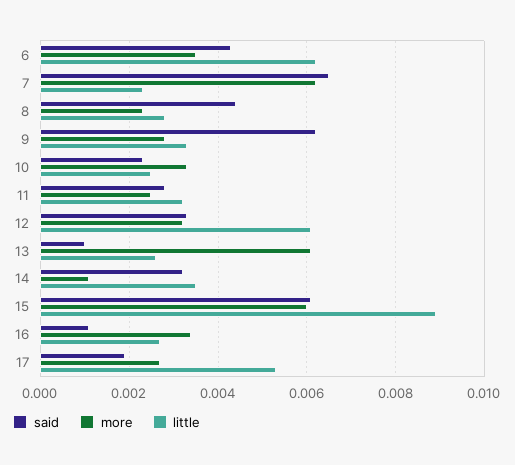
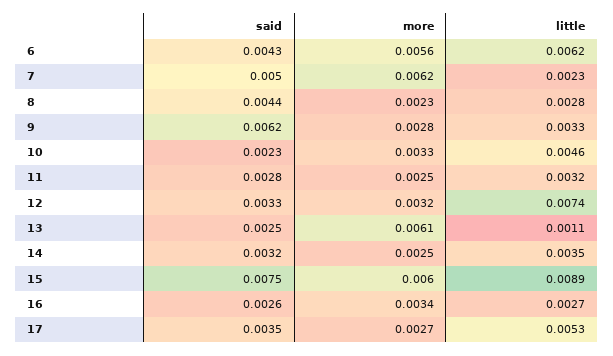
  {
    "said": {
      "6": 0.0043,
-     "7": 0.0065,
+     "7": 0.005,
      "8": 0.0044,
      "9": 0.0062,
      "10": 0.0023,
      "11": 0.0028,
      "12": 0.0033,
-     "13": 0.001,
+     "13": 0.0025,
      "14": 0.0032,
-     "15": 0.006,
+     "15": 0.0075,
-     "16": 0.001,
+     "16": 0.0026,
-     "17": 0.002
+     "17": 0.0035
    },
    "more": {
-     "6": 0.0035,
+     "6": 0.0056,
      "7": 0.0062,
      "8": 0.0023,
      "9": 0.0028,
      "10": 0.0033,
      "11": 0.0025,
      "12": 0.0032,
      "13": 0.0061,
-     "14": 0.001,
+     "14": 0.0025,
      "15": 0.006,
      "16": 0.0034,
      "17": 0.0027
    },
    "little": {
      "6": 0.0062,
      "7": 0.0023,
      "8": 0.0028,
      "9": 0.0033,
-     "10": 0.0025,
+     "10": 0.0046,
      "11": 0.0032,
-     "12": 0.006,
+     "12": 0.0074,
-     "13": 0.0025,
+     "13": 0.0011,
      "14": 0.0035,
      "15": 0.0089,
      "16": 0.0027,
      "17": 0.0053
    }
  }

